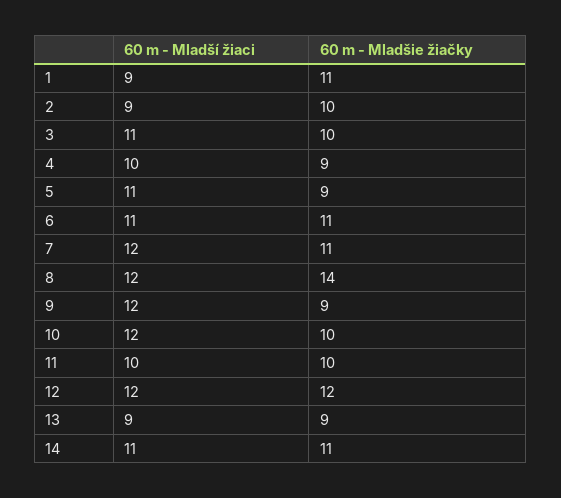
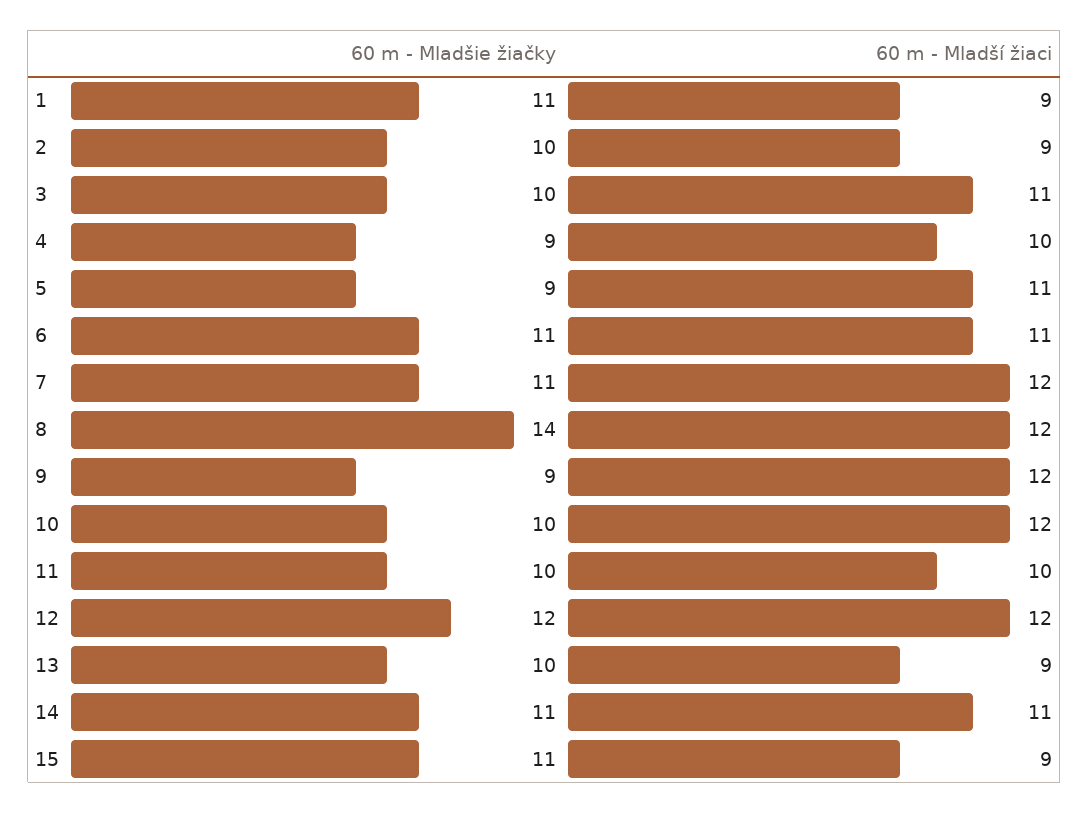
  {
    "60 m - Mladší žiaci": {
      "1": 9,
      "2": 9,
      "3": 11,
      "4": 10,
      "5": 11,
      "6": 11,
      "7": 12,
      "8": 12,
      "9": 12,
      "10": 12,
      "11": 10,
      "12": 12,
      "13": 9,
-     "14": 11
+     "14": 11,
+     "15": 9
    },
    "60 m - Mladšie žiačky": {
      "1": 11,
      "2": 10,
      "3": 10,
      "4": 9,
      "5": 9,
      "6": 11,
      "7": 11,
      "8": 14,
      "9": 9,
      "10": 10,
      "11": 10,
      "12": 12,
-     "13": 9,
+     "13": 10,
-     "14": 11
+     "14": 11,
+     "15": 11
    }
  }

